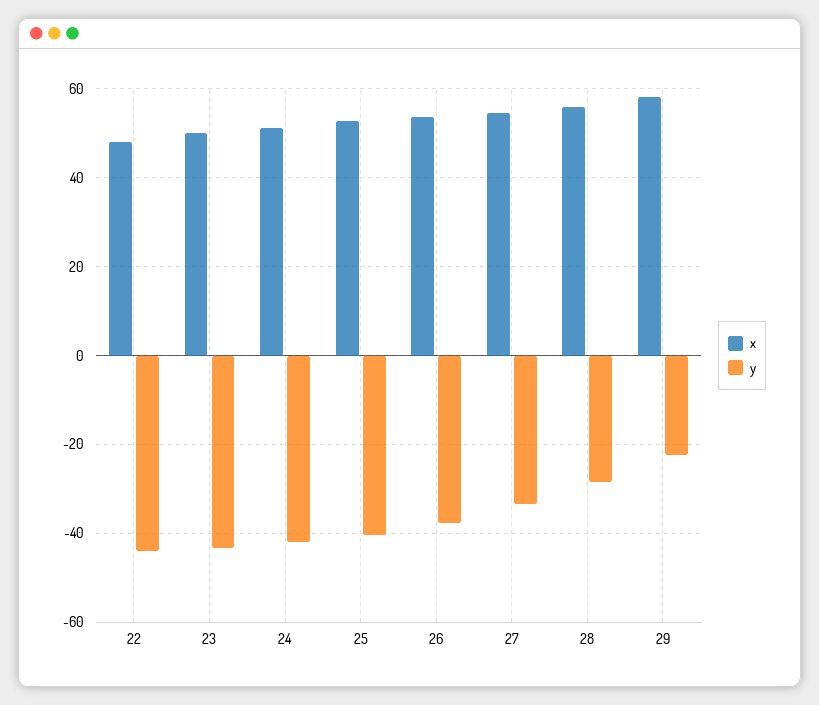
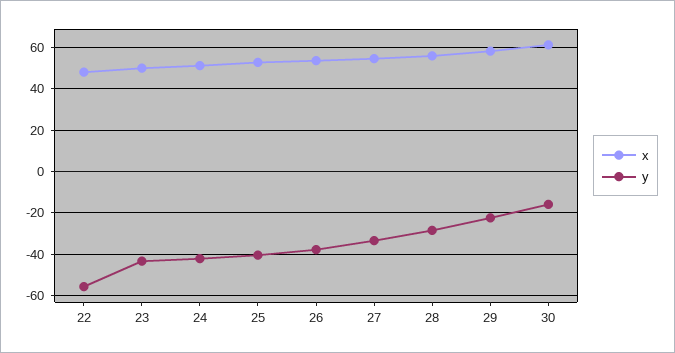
  {
    "x": {
      "22": 48,
      "23": 50,
      "24": 52,
      "25": 52,
      "26": 54,
      "27": 54,
      "28": 56,
-     "29": 58
+     "29": 58,
+     "30": 60
    },
    "y": {
-     "22": -44,
+     "22": -55,
      "23": -44,
      "24": -42,
      "25": -40,
      "26": -38,
      "27": -34,
      "28": -28,
-     "29": -22
+     "29": -22,
+     "30": -15
    }
  }

